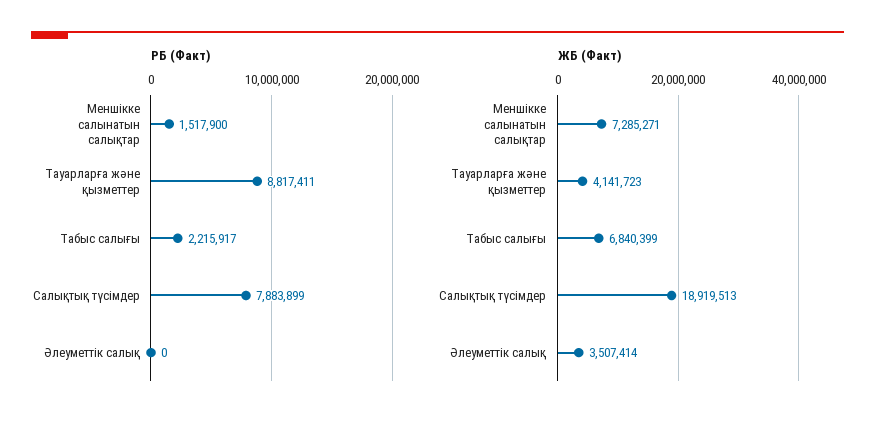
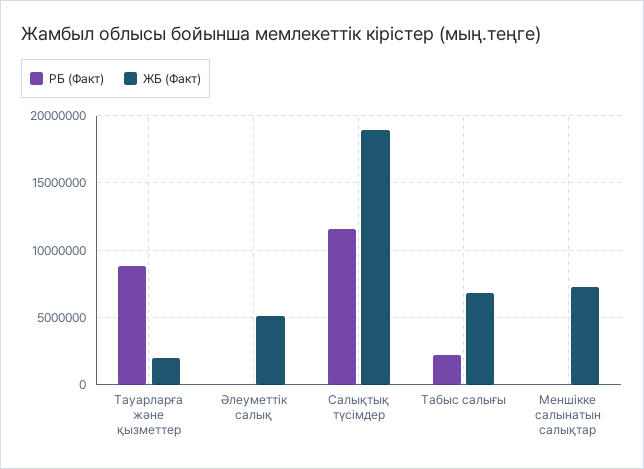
  {
    "РБ (Факт)": {
-     "Меншiкке салынатын салықтар": 1517900,
+     "Меншiкке салынатын салықтар": 0,
      "Тауарларға және қызметтер": 8817411,
      "Табыс салығы": 2215917,
-     "Салықтық түсімдер": 7883899,
+     "Салықтық түсімдер": 11500000,
      "Әлеуметтiк салық": 0
    },
    "ЖБ (Факт)": {
      "Меншiкке салынатын салықтар": 7285271,
-     "Тауарларға және қызметтер": 4141723,
+     "Тауарларға және қызметтер": 2000000,
      "Табыс салығы": 6840399,
      "Салықтық түсімдер": 18919513,
-     "Әлеуметтiк салық": 3507414
+     "Әлеуметтiк салық": 5000000
    }
  }

